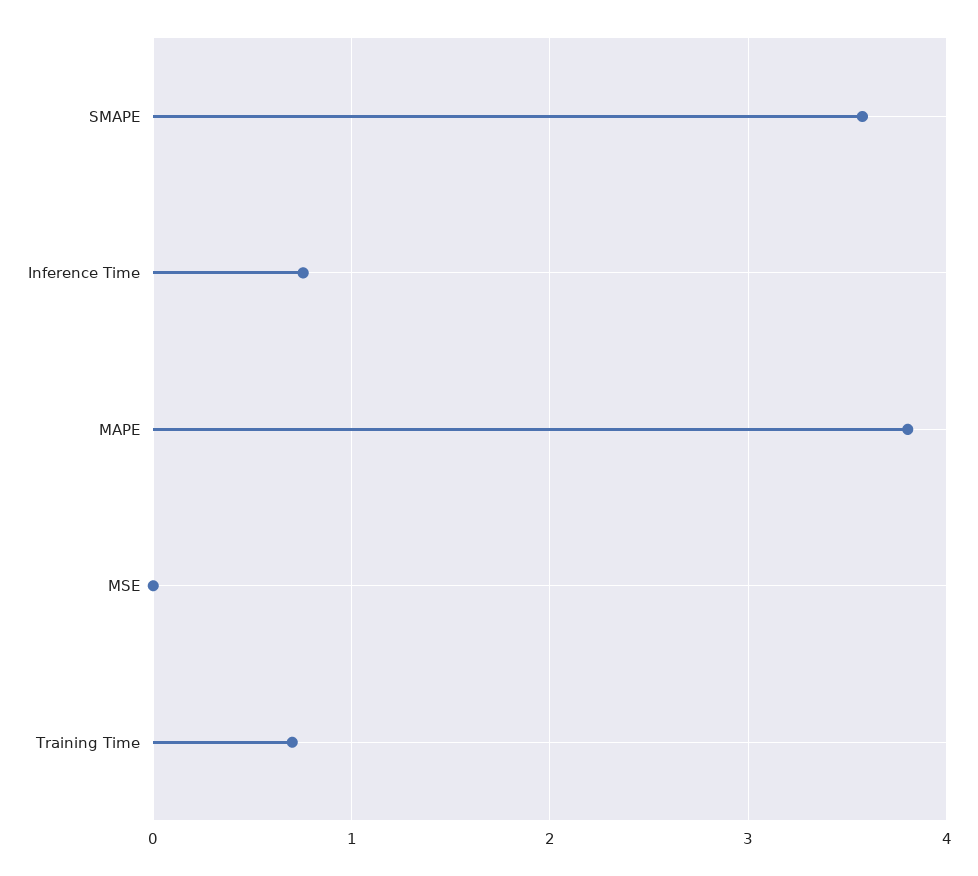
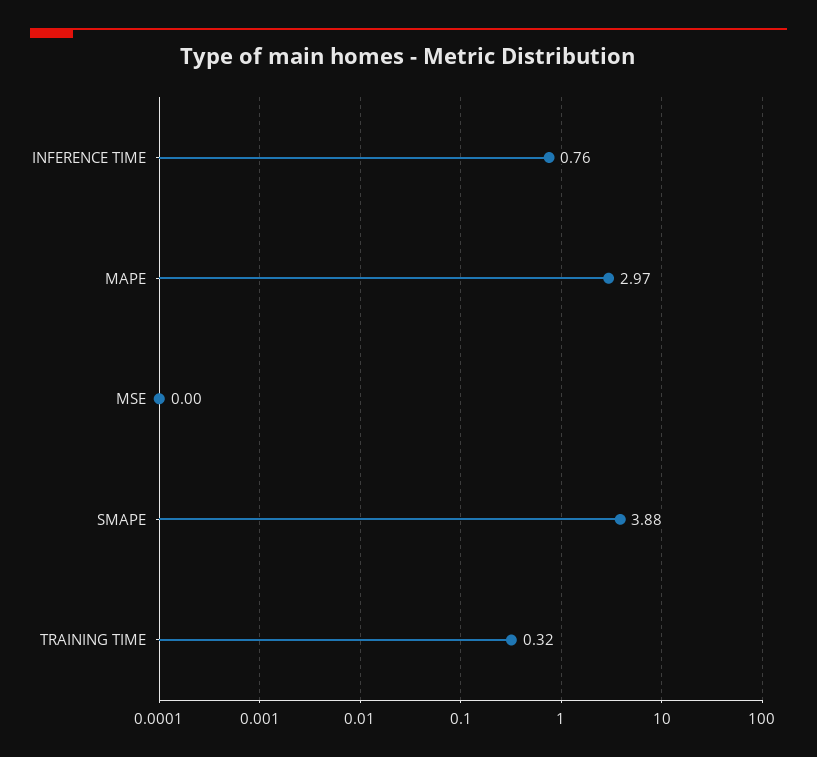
  {
-   "SMAPE": 3.6,
+   "SMAPE": 3.88,
    "Inference Time": 0.76,
-   "MAPE": 3.8,
+   "MAPE": 2.97,
    "MSE": 0,
-   "Training Time": 0.7
+   "Training Time": 0.32
  }

